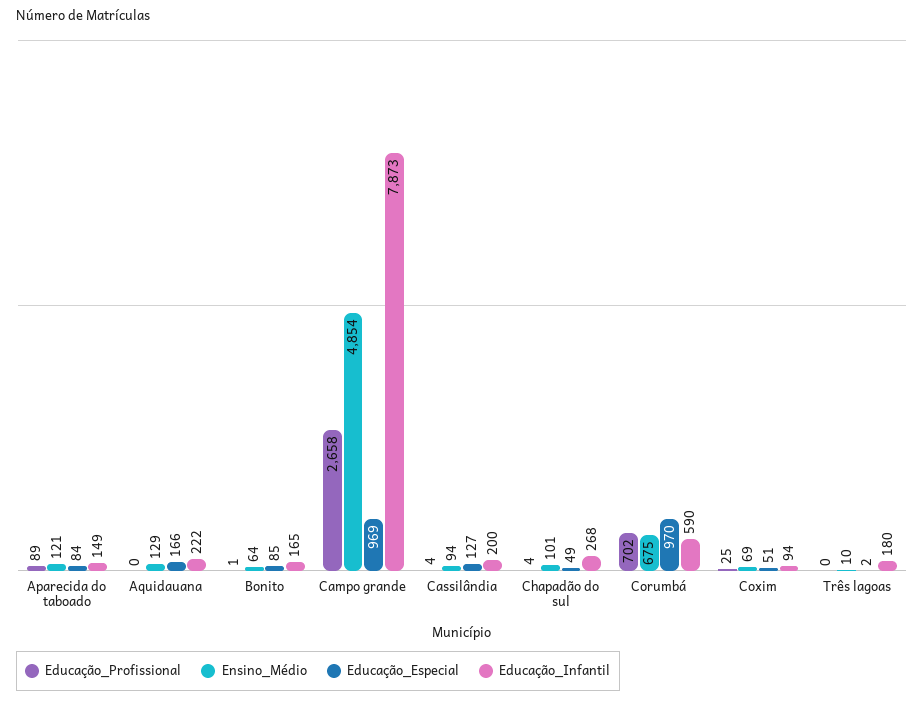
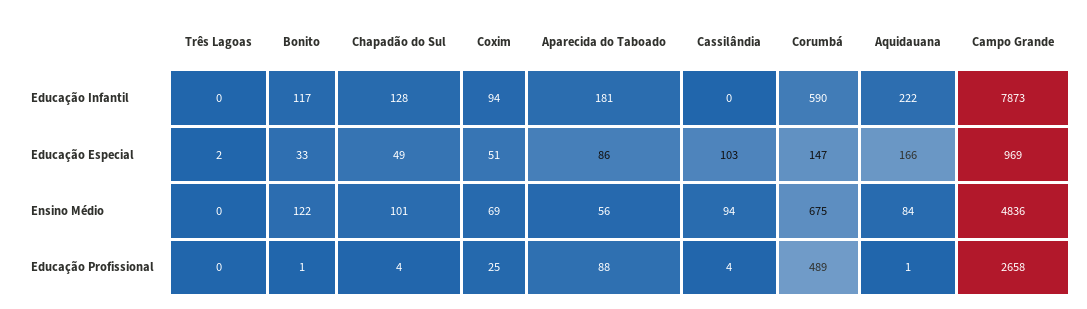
  {
    "Educação_Profissional": {
-     "Aparecida do taboado": 89,
+     "Aparecida do taboado": 88,
-     "Aquidauana": 0,
+     "Aquidauana": 1,
      "Bonito": 1,
      "Campo grande": 2658,
      "Cassilândia": 4,
      "Chapadão do sul": 4,
-     "Corumbá": 702,
+     "Corumbá": 489,
      "Coxim": 25,
      "Três lagoas": 0
    },
    "Ensino_Médio": {
-     "Aparecida do taboado": 121,
+     "Aparecida do taboado": 56,
-     "Aquidauana": 129,
+     "Aquidauana": 84,
-     "Bonito": 64,
+     "Bonito": 122,
-     "Campo grande": 4854,
+     "Campo grande": 4836,
      "Cassilândia": 94,
      "Chapadão do sul": 101,
      "Corumbá": 675,
      "Coxim": 69,
-     "Três lagoas": 10
+     "Três lagoas": 0
    },
    "Educação_Especial": {
-     "Aparecida do taboado": 84,
+     "Aparecida do taboado": 86,
      "Aquidauana": 166,
-     "Bonito": 85,
+     "Bonito": 33,
      "Campo grande": 969,
-     "Cassilândia": 127,
+     "Cassilândia": 103,
      "Chapadão do sul": 49,
-     "Corumbá": 970,
+     "Corumbá": 147,
      "Coxim": 51,
      "Três lagoas": 2
    },
    "Educação_Infantil": {
-     "Aparecida do taboado": 149,
+     "Aparecida do taboado": 181,
      "Aquidauana": 222,
-     "Bonito": 165,
+     "Bonito": 117,
      "Campo grande": 7873,
-     "Cassilândia": 200,
+     "Cassilândia": 0,
-     "Chapadão do sul": 268,
+     "Chapadão do sul": 128,
      "Corumbá": 590,
      "Coxim": 94,
-     "Três lagoas": 180
+     "Três lagoas": 0
    }
  }

